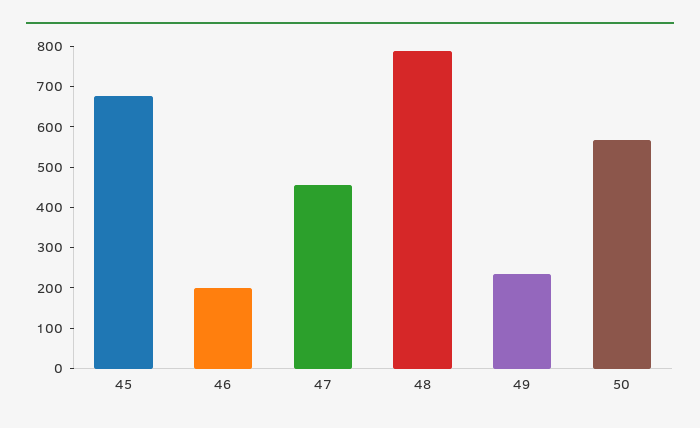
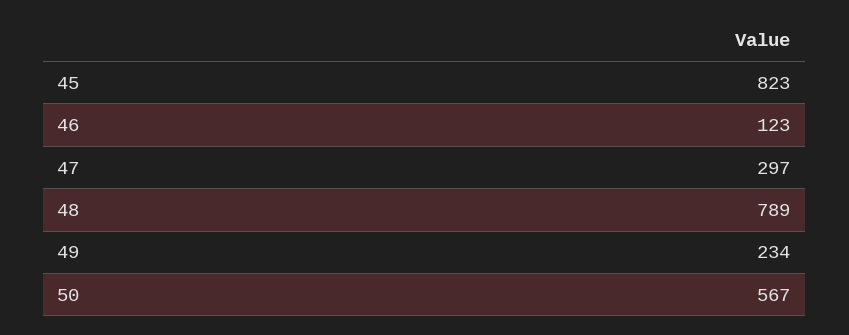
  {
-   "45": 680,
+   "45": 823,
-   "46": 200,
+   "46": 123,
-   "47": 460,
+   "47": 297,
    "48": 789,
    "49": 234,
    "50": 567
  }

